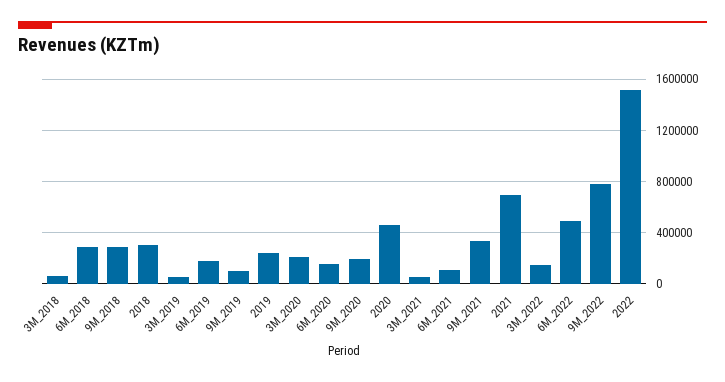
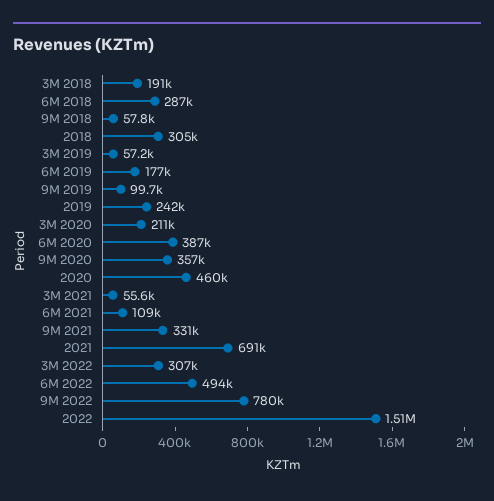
  {
-   "3M_2018": 50000,
+   "3M_2018": 191000,
    "6M_2018": 287000,
-   "9M_2018": 300000,
+   "9M_2018": 57800,
    "2018": 305000,
    "3M_2019": 57200,
    "6M_2019": 177000,
    "9M_2019": 99700,
    "2019": 242000,
    "3M_2020": 211000,
-   "6M_2020": 150000,
+   "6M_2020": 387000,
-   "9M_2020": 200000,
+   "9M_2020": 357000,
    "2020": 460000,
    "3M_2021": 55600,
    "6M_2021": 109000,
    "9M_2021": 331000,
    "2021": 691000,
-   "3M_2022": 150000,
+   "3M_2022": 307000,
    "6M_2022": 494000,
    "9M_2022": 780000,
    "2022": 1510000
  }

